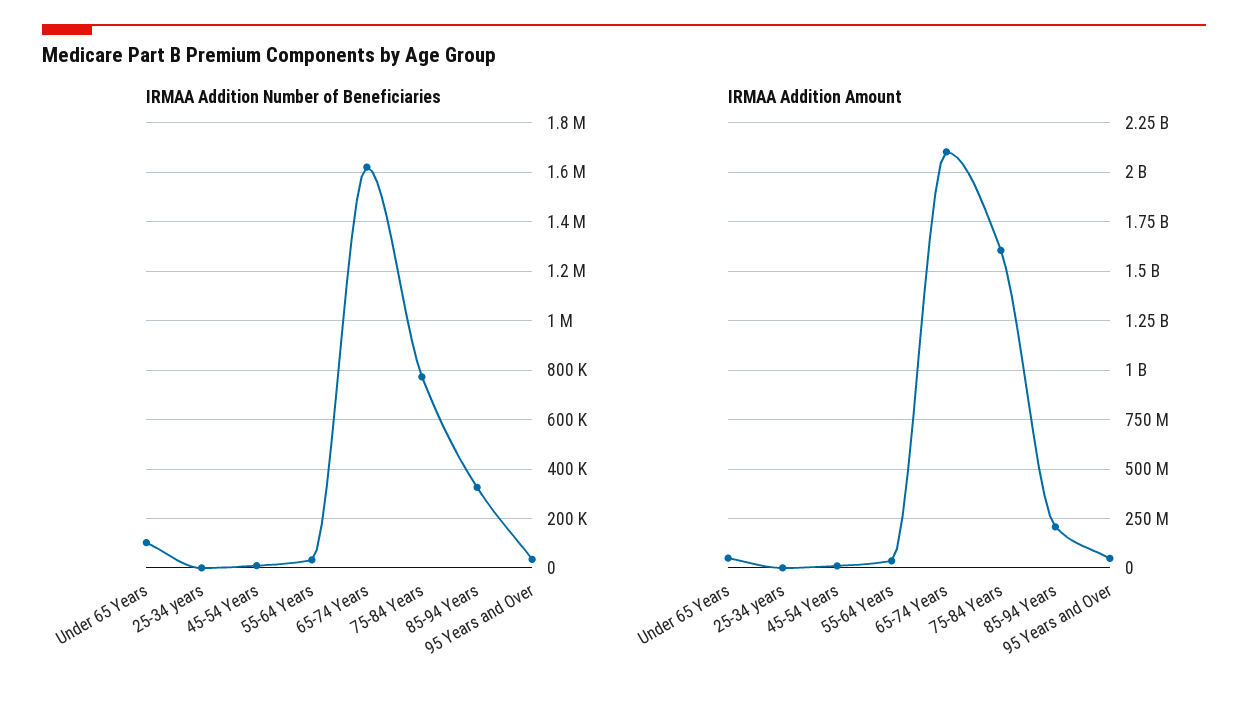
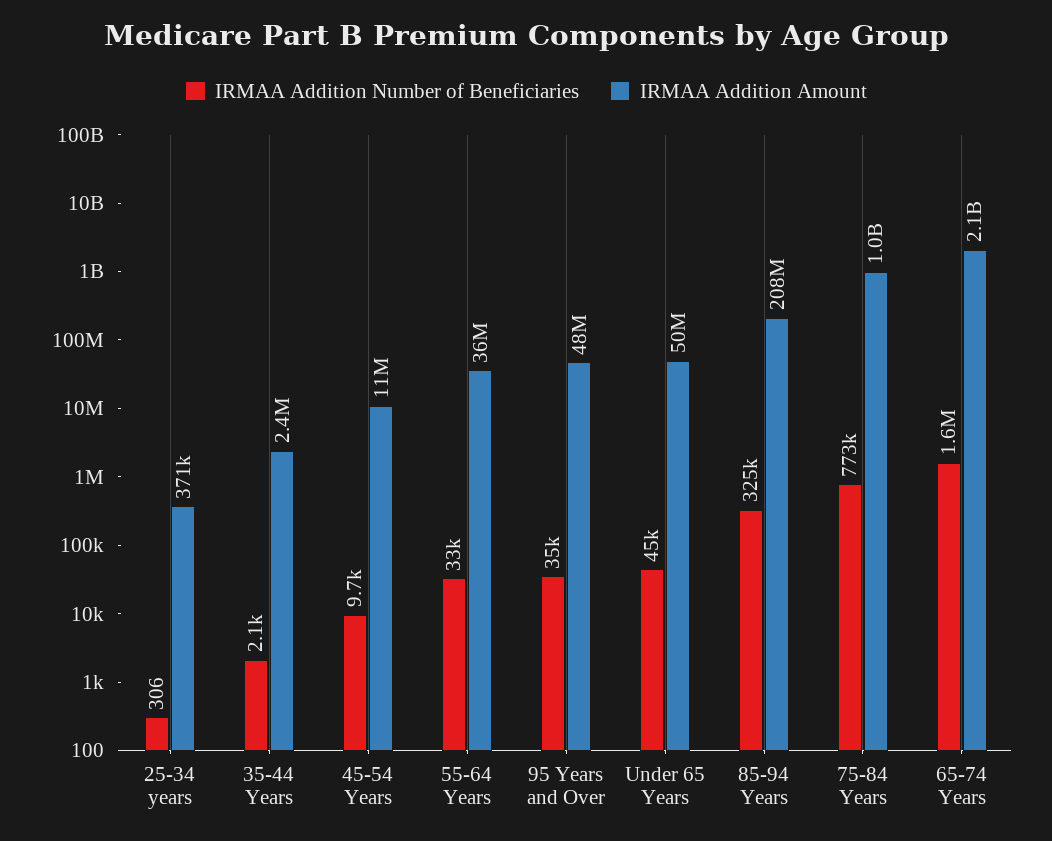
  {
    "IRMAA Addition Number of Beneficiaries": {
-     "Under 65 Years": 100000,
+     "Under 65 Years": 45000,
      "25-34 years": 306,
      "45-54 Years": 9700,
      "55-64 Years": 33000,
      "65-74 Years": 1600000,
      "75-84 Years": 773000,
      "85-94 Years": 325000,
-     "95 Years and Over": 35000
+     "95 Years and Over": 35000,
+     "35-44 Years": 2100
    },
    "IRMAA Addition Amount": {
      "Under 65 Years": 50000000,
      "25-34 years": 371000,
      "45-54 Years": 11000000,
      "55-64 Years": 36000000,
      "65-74 Years": 2100000000,
-     "75-84 Years": 1600000000,
+     "75-84 Years": 1000000000,
      "85-94 Years": 208000000,
-     "95 Years and Over": 48000000
+     "95 Years and Over": 48000000,
+     "35-44 Years": 2400000
    }
  }

